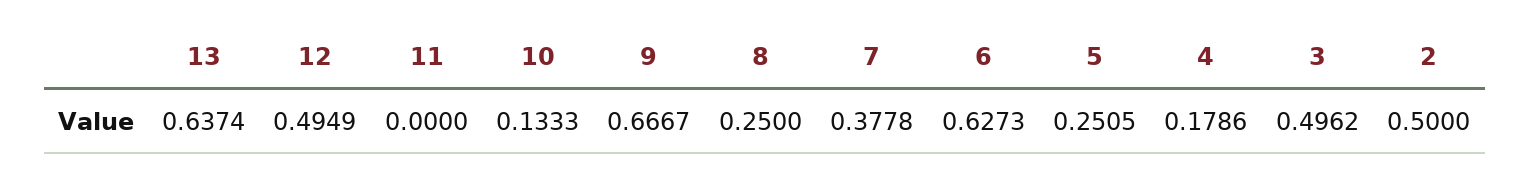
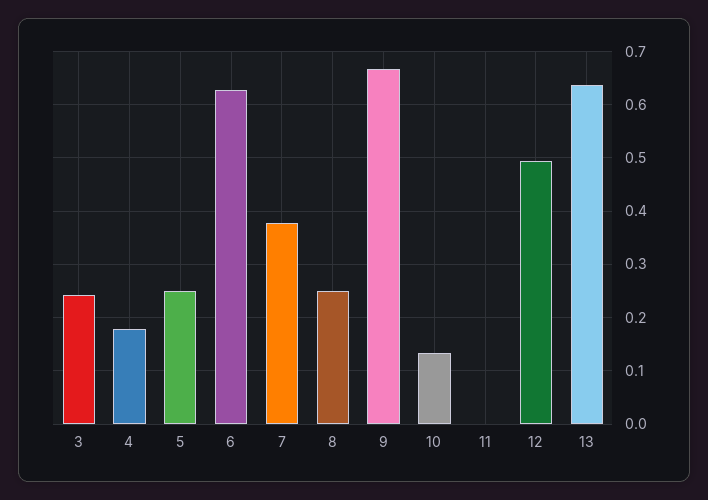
  {
    "13": 0.6374,
    "12": 0.4949,
    "11": 0,
    "10": 0.1333,
    "9": 0.6667,
    "8": 0.25,
    "7": 0.3778,
    "6": 0.6273,
    "5": 0.2505,
    "4": 0.1786,
-   "3": 0.4962,
+   "3": 0.24
-   "2": 0.5
  }

